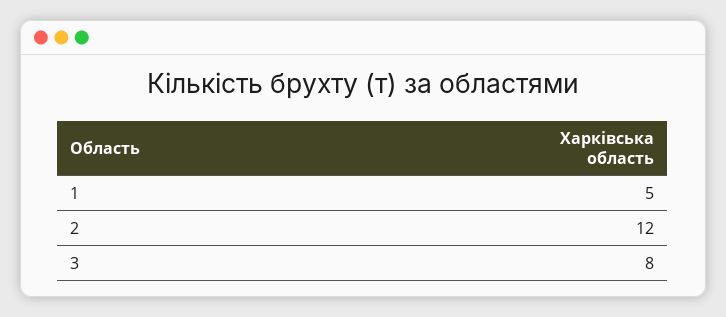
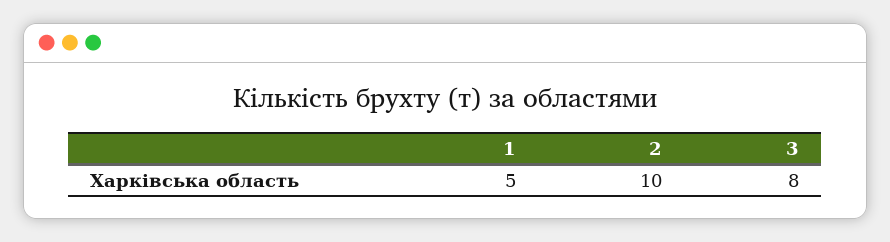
  {
    "1": 5,
-   "2": 12,
+   "2": 10,
    "3": 8
  }

